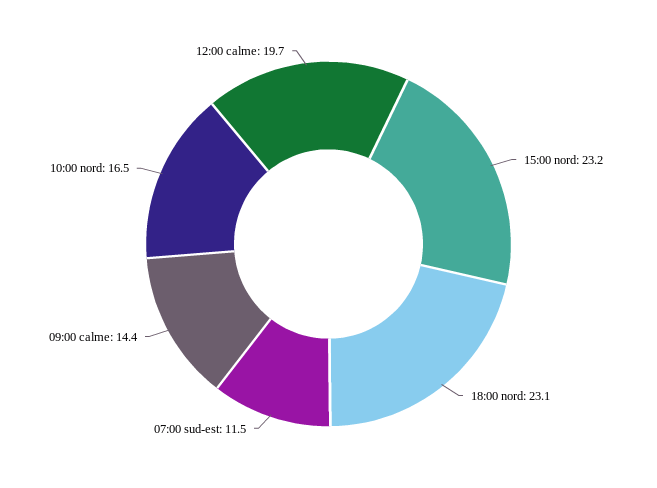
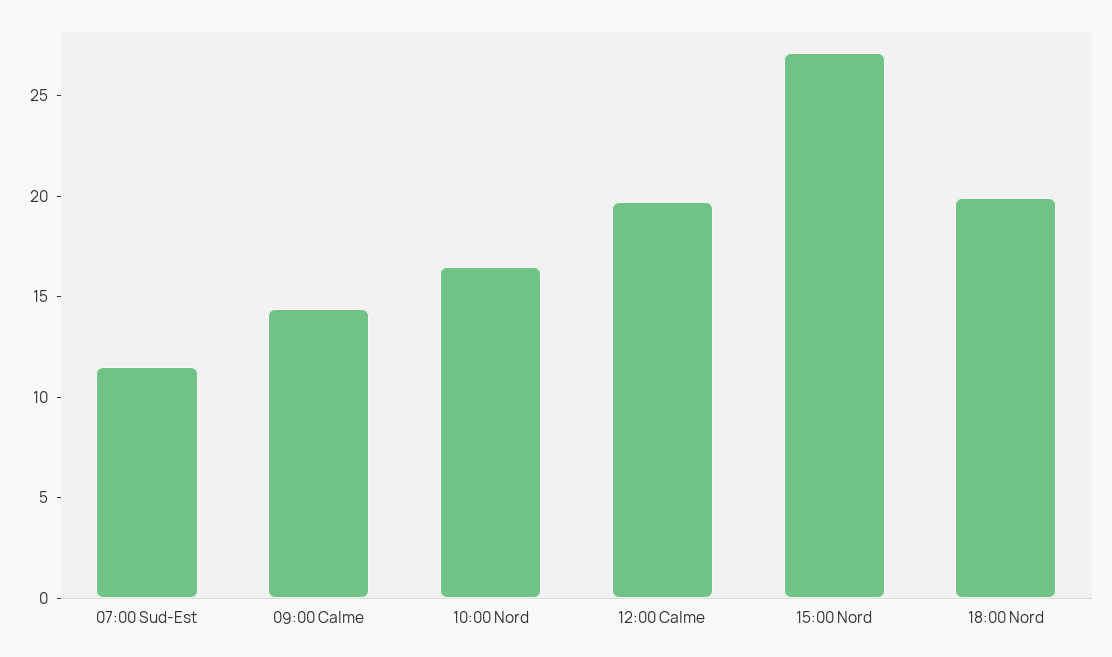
  {
-   "15:00 nord": 23.2,
+   "15:00 nord": 27,
-   "18:00 nord": 23.1,
+   "18:00 nord": 20,
    "07:00 sud-est": 11.5,
    "09:00 calme": 14.4,
    "10:00 nord": 16.5,
    "12:00 calme": 19.7
  }

